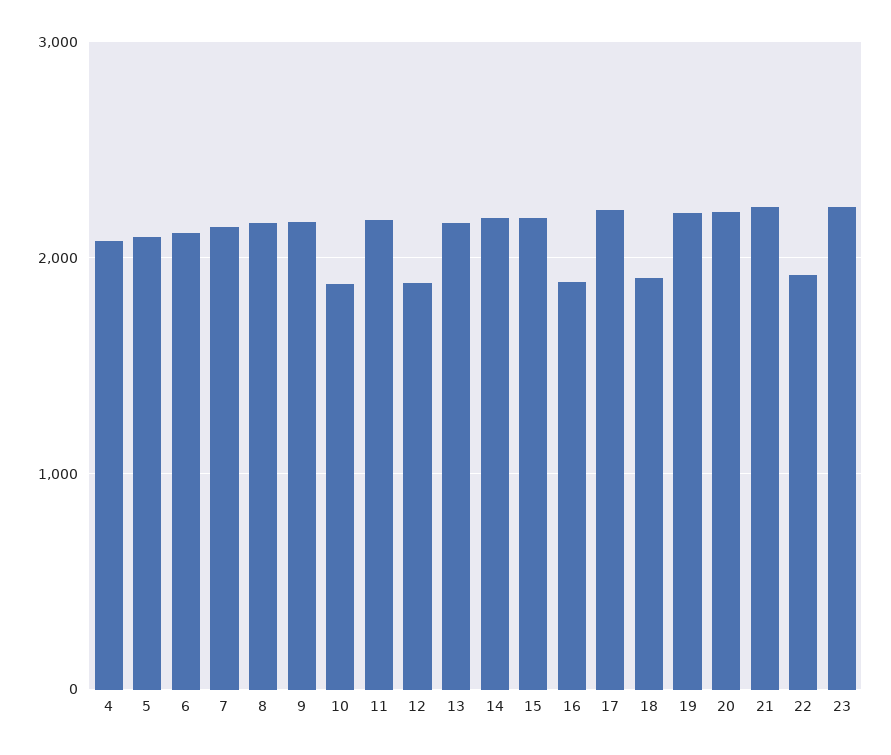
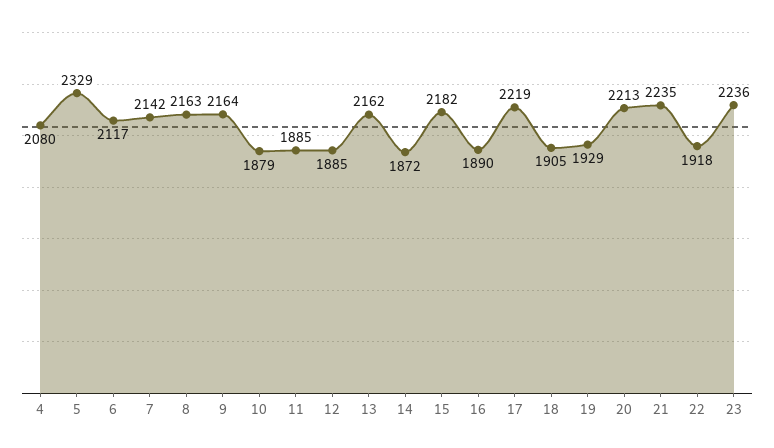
  {
    "4": 2080,
-   "5": 2100,
+   "5": 2329,
    "6": 2117,
    "7": 2142,
    "8": 2163,
    "9": 2164,
    "10": 1879,
-   "11": 2200,
+   "11": 1885,
    "12": 1885,
    "13": 2162,
-   "14": 2200,
+   "14": 1872,
    "15": 2182,
    "16": 1890,
    "17": 2219,
    "18": 1905,
-   "19": 2200,
+   "19": 1929,
    "20": 2213,
    "21": 2235,
    "22": 1918,
    "23": 2236
  }

